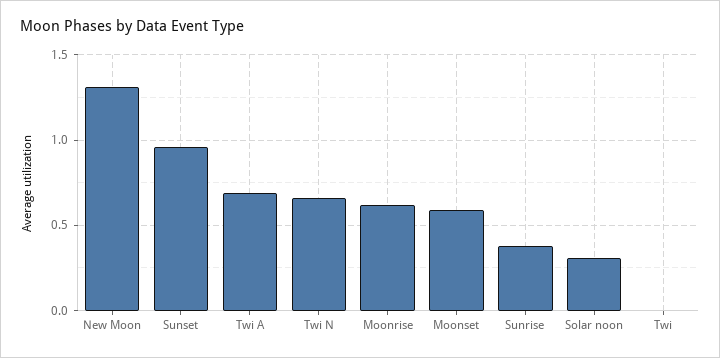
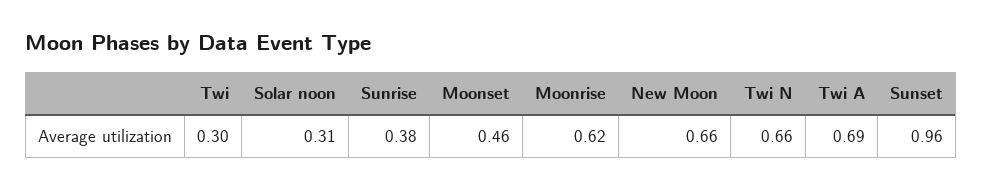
  {
-   "New Moon": 1.3,
+   "New Moon": 0.66,
    "Sunset": 0.96,
    "Twi A": 0.69,
    "Twi N": 0.66,
    "Moonrise": 0.62,
-   "Moonset": 0.6,
+   "Moonset": 0.46,
    "Sunrise": 0.38,
    "Solar noon": 0.31,
-   "Twi": 0
+   "Twi": 0.3
  }

